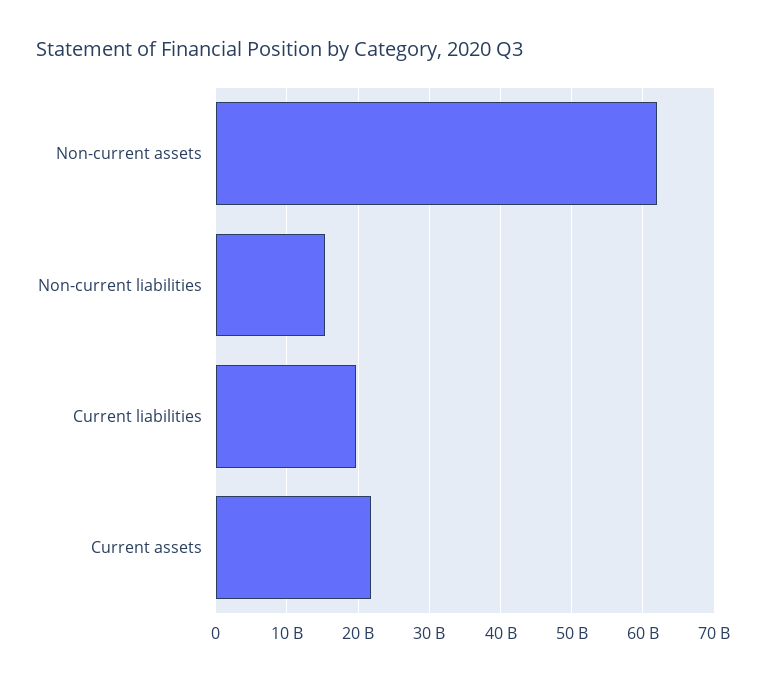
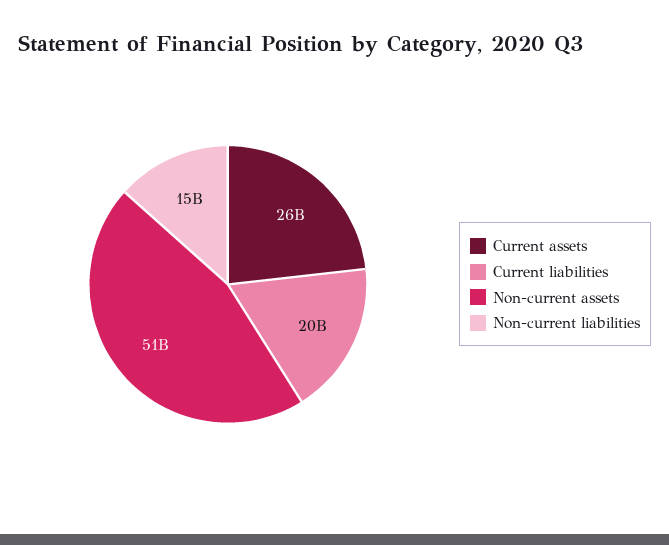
  {
-   "Non-current assets": 62000000000,
+   "Non-current assets": 51000000000,
    "Non-current liabilities": 15000000000,
    "Current liabilities": 20000000000,
-   "Current assets": 22000000000
+   "Current assets": 26000000000
  }

